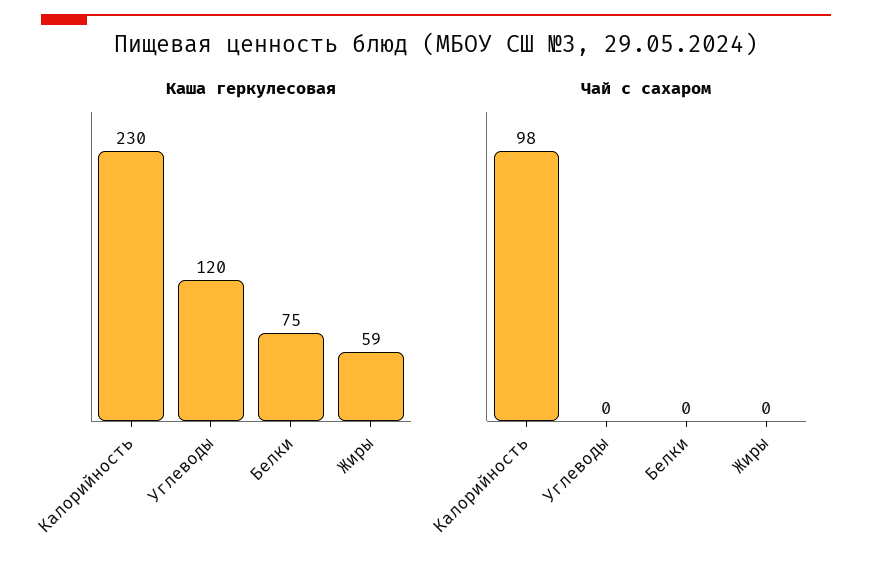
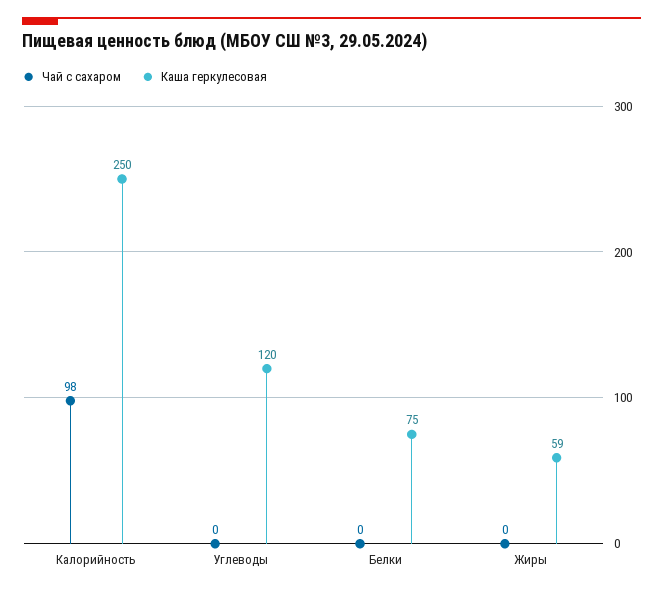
  {
    "Каша геркулесовая": {
-     "Калорийность": 230,
+     "Калорийность": 250,
      "Углеводы": 120,
      "Белки": 75,
      "Жиры": 59
    },
    "Чай с сахаром": {
      "Калорийность": 98,
      "Углеводы": 0,
      "Белки": 0,
      "Жиры": 0
    }
  }

